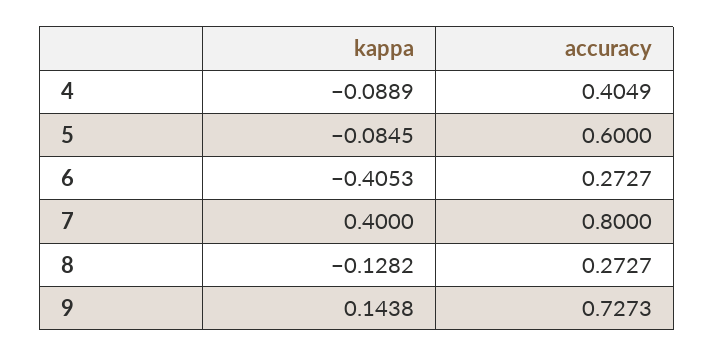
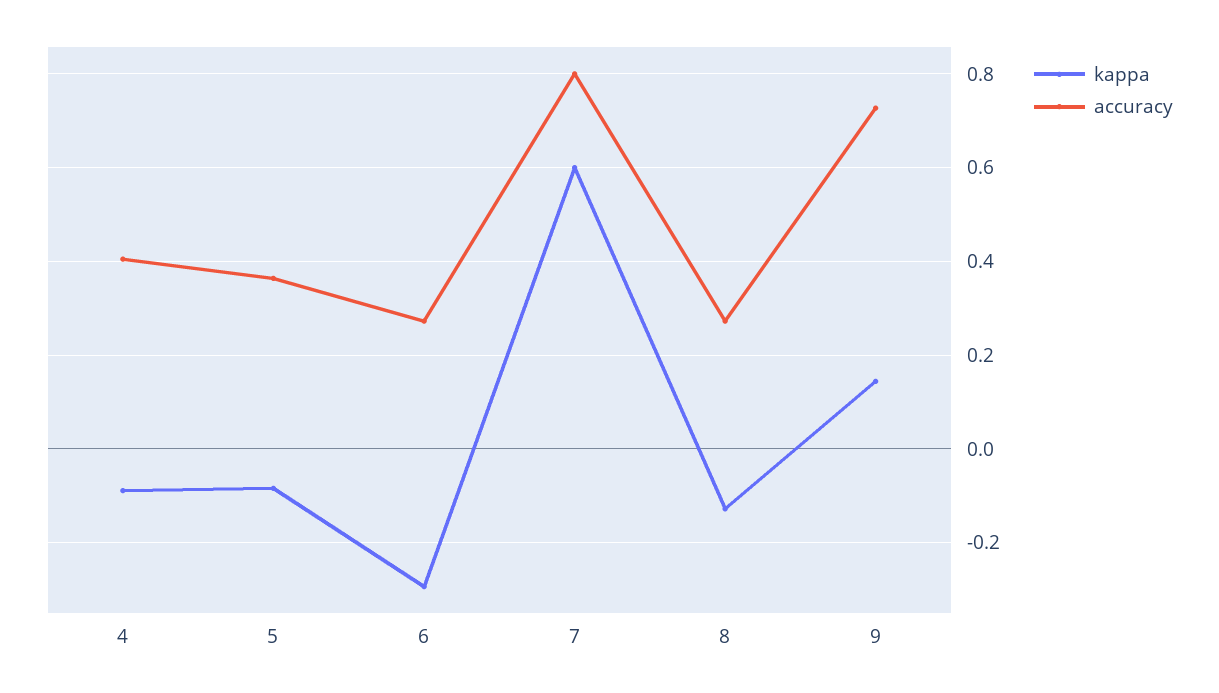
  {
    "kappa": {
      "4": -0.0889,
      "5": -0.0845,
-     "6": -0.4053,
+     "6": -0.3,
-     "7": 0.4,
+     "7": 0.6,
      "8": -0.1282,
      "9": 0.1438
    },
    "accuracy": {
      "4": 0.4049,
-     "5": 0.6,
+     "5": 0.36,
      "6": 0.2727,
      "7": 0.8,
      "8": 0.2727,
      "9": 0.7273
    }
  }

